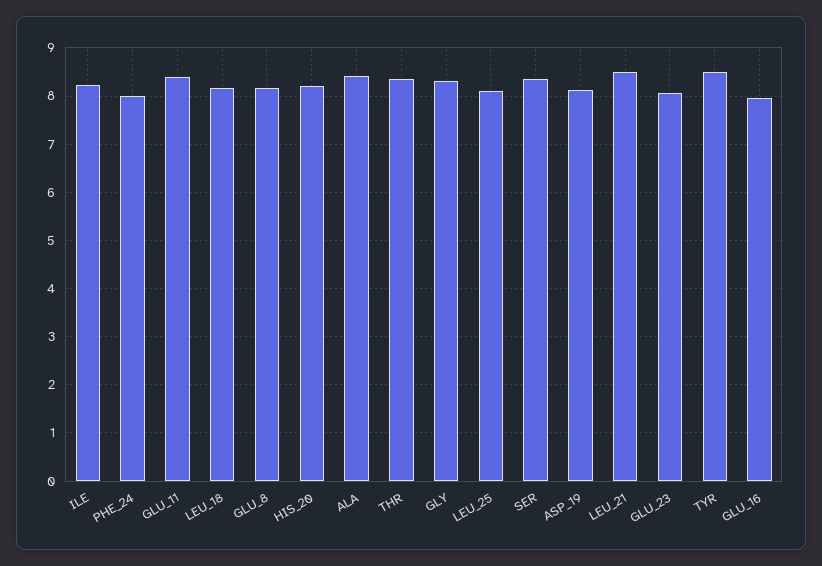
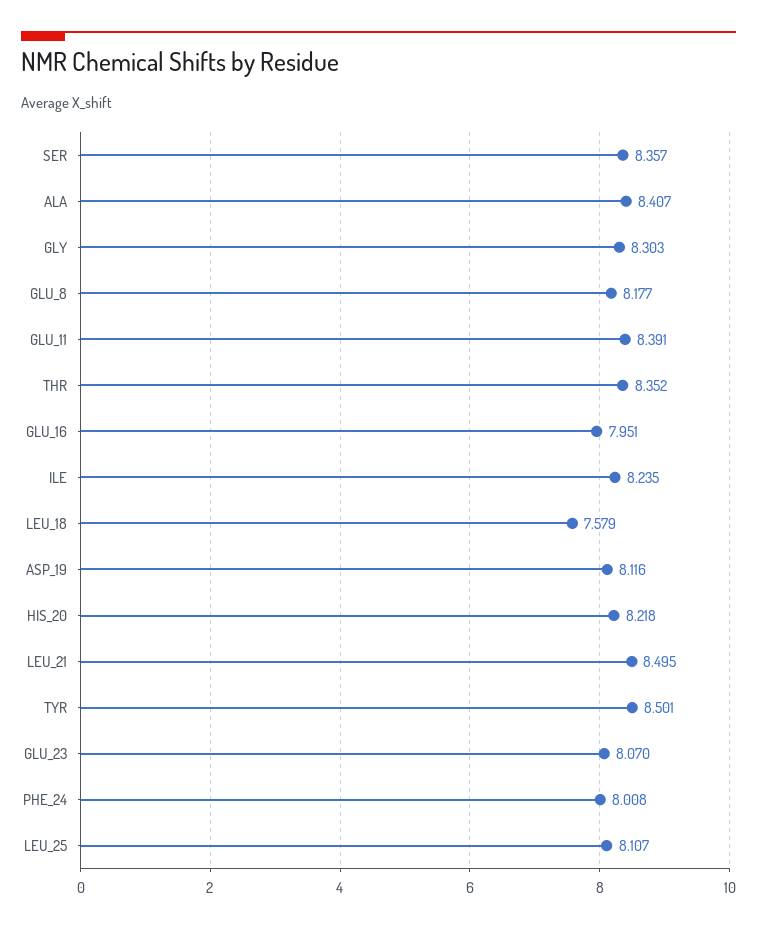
  {
    "ILE": 8.235,
    "PHE_24": 8.008,
    "GLU_11": 8.391,
-   "LEU_18": 8.2,
+   "LEU_18": 7.579,
    "GLU_8": 8.177,
    "HIS_20": 8.218,
    "ALA": 8.407,
    "THR": 8.352,
    "GLY": 8.303,
    "LEU_25": 8.107,
    "SER": 8.357,
    "ASP_19": 8.116,
    "LEU_21": 8.495,
    "GLU_23": 8.07,
    "TYR": 8.501,
    "GLU_16": 7.951
  }

